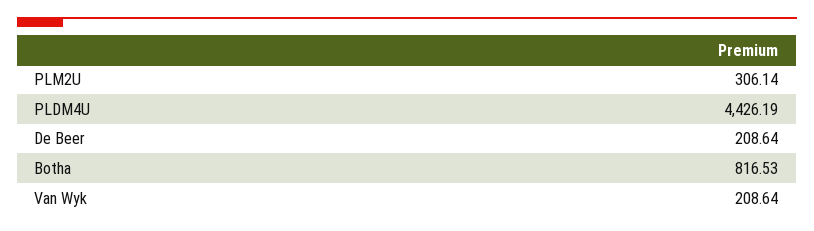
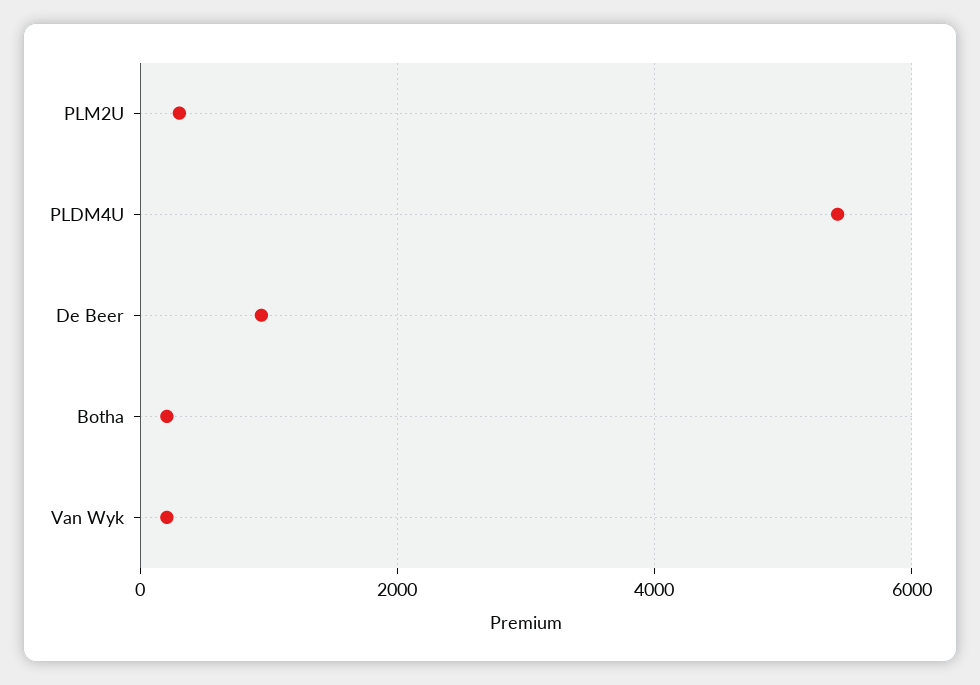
  {
    "PLM2U": 306.14,
-   "PLDM4U": 4426.19,
+   "PLDM4U": 5400,
-   "De Beer": 208.64,
+   "De Beer": 1000,
-   "Botha": 816.53,
+   "Botha": 200,
    "Van Wyk": 208.64
  }

